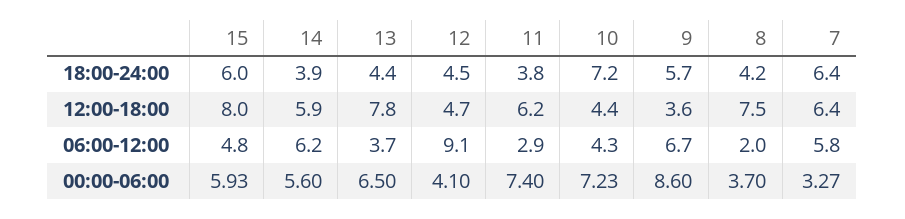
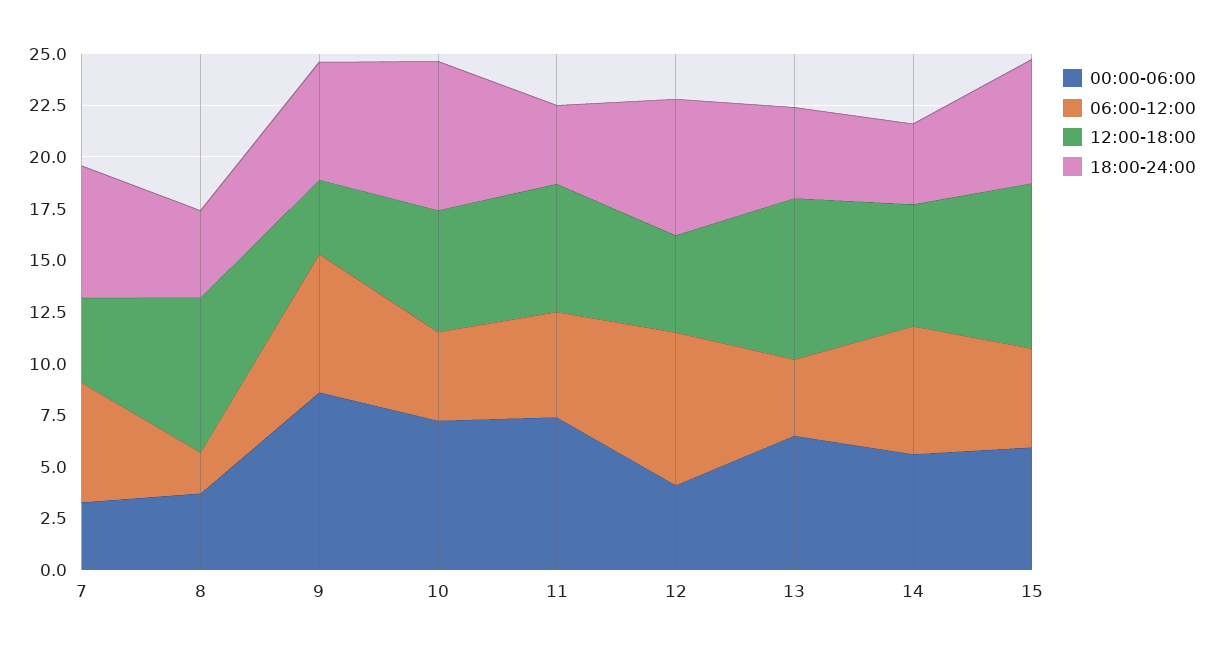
  {
    "18:00-24:00": {
      "15": 6,
      "14": 3.9,
      "13": 4.4,
-     "12": 4.5,
+     "12": 6.5,
      "11": 3.8,
      "10": 7.2,
      "9": 5.7,
      "8": 4.2,
      "7": 6.4
    },
    "12:00-18:00": {
      "15": 8,
      "14": 5.9,
      "13": 7.8,
      "12": 4.7,
      "11": 6.2,
-     "10": 4.4,
+     "10": 6,
      "9": 3.6,
      "8": 7.5,
-     "7": 6.4
+     "7": 4
    },
    "06:00-12:00": {
      "15": 4.8,
      "14": 6.2,
      "13": 3.7,
-     "12": 9.1,
+     "12": 7.5,
-     "11": 2.9,
+     "11": 5,
      "10": 4.3,
      "9": 6.7,
      "8": 2,
      "7": 5.8
    },
    "00:00-06:00": {
      "15": 5.93,
      "14": 5.6,
      "13": 6.5,
      "12": 4.1,
      "11": 7.4,
      "10": 7.23,
      "9": 8.6,
      "8": 3.7,
      "7": 3.27
    }
  }

